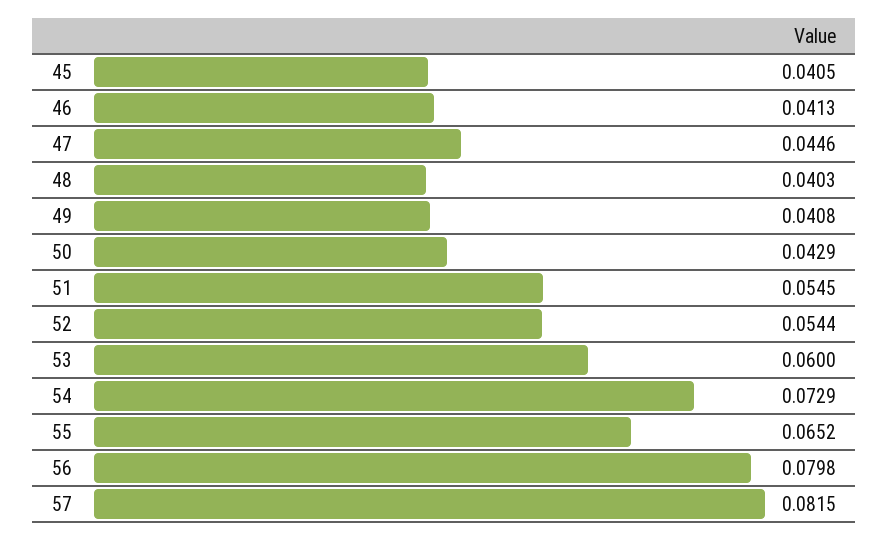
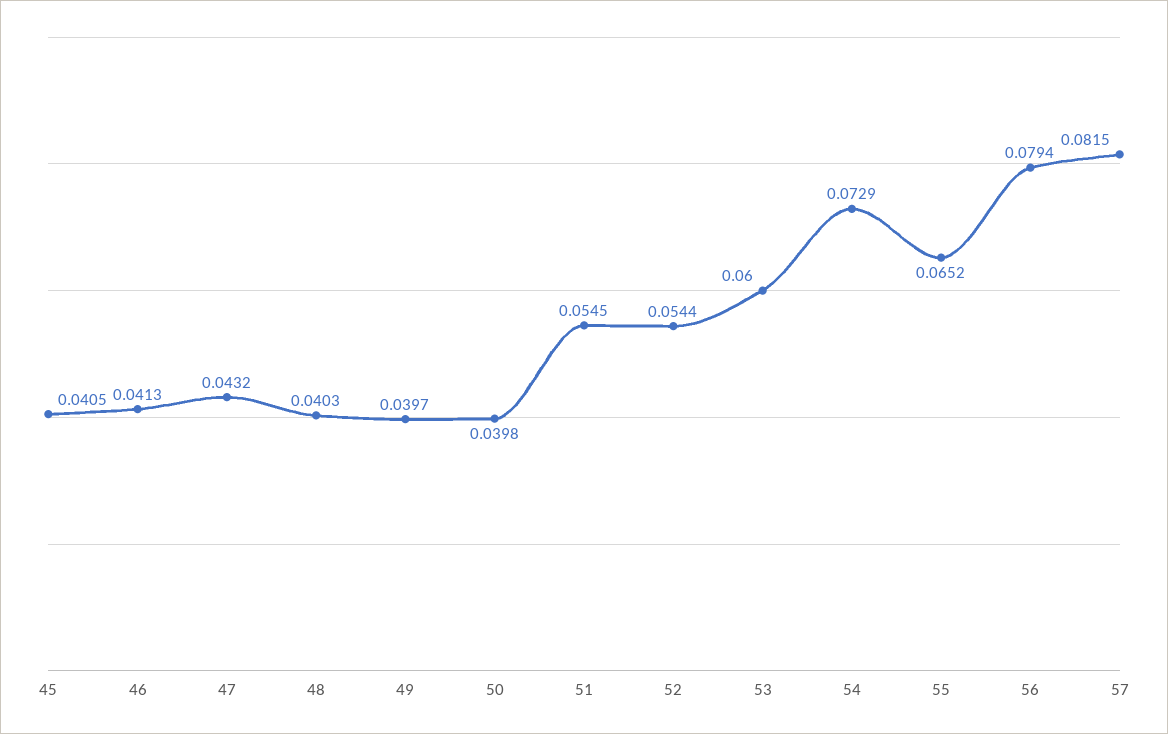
  {
    "45": 0.0405,
    "46": 0.0413,
-   "47": 0.0446,
+   "47": 0.0432,
    "48": 0.0403,
-   "49": 0.0408,
+   "49": 0.0397,
-   "50": 0.0429,
+   "50": 0.0398,
    "51": 0.0545,
    "52": 0.0544,
    "53": 0.06,
    "54": 0.0729,
    "55": 0.0652,
-   "56": 0.0798,
+   "56": 0.0794,
    "57": 0.0815
  }

